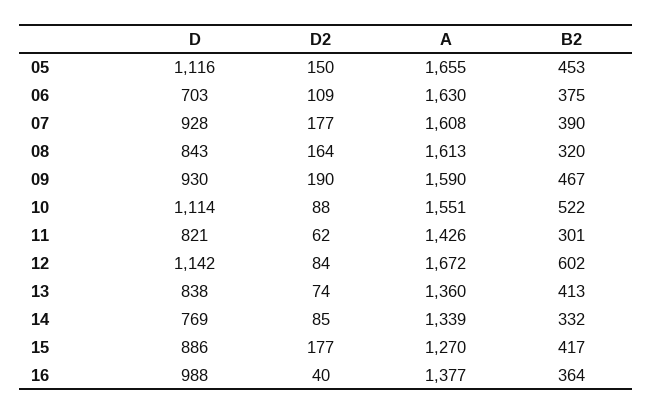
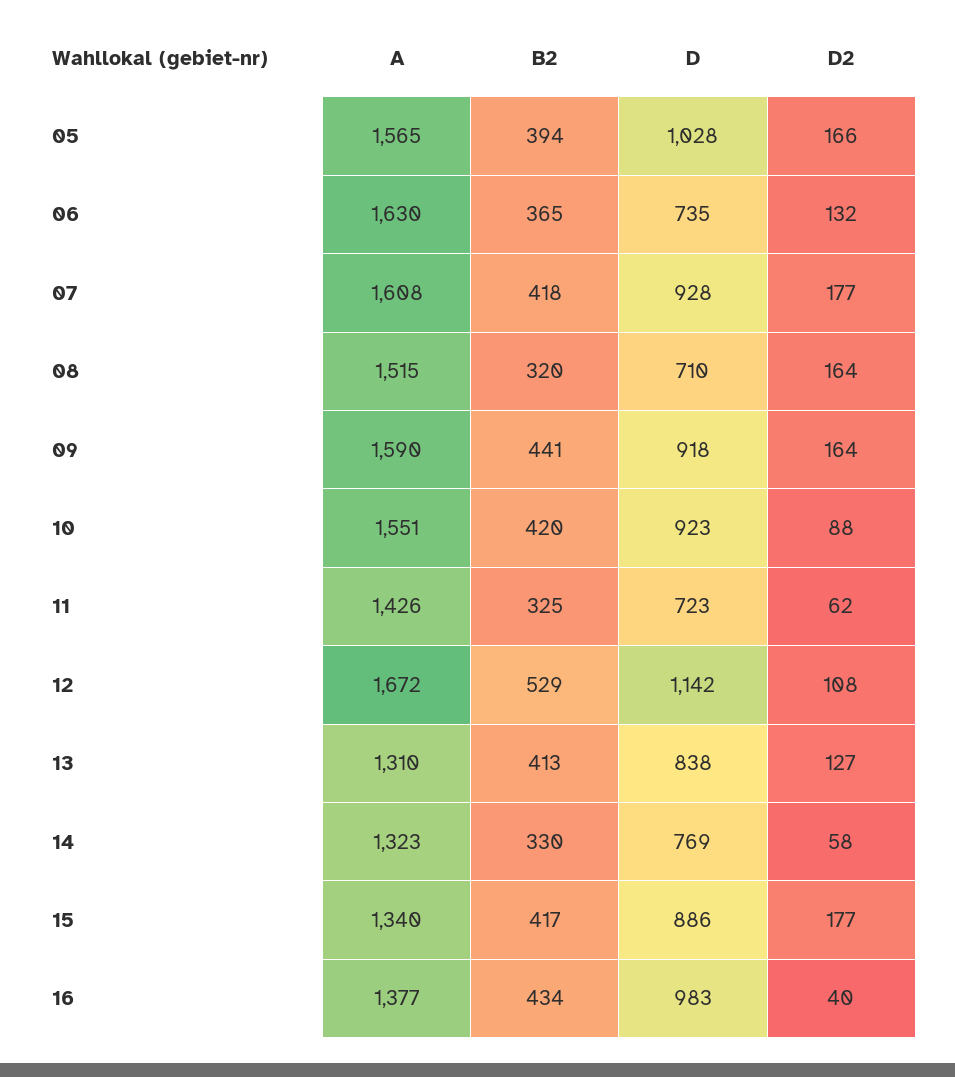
  {
    "D": {
-     "05": 1116,
+     "05": 1028,
-     "06": 703,
+     "06": 735,
      "07": 928,
-     "08": 843,
+     "08": 710,
-     "09": 930,
+     "09": 918,
-     "10": 1114,
+     "10": 923,
-     "11": 821,
+     "11": 723,
      "12": 1142,
      "13": 838,
      "14": 769,
      "15": 886,
-     "16": 988
+     "16": 983
    },
    "D2": {
-     "05": 150,
+     "05": 166,
-     "06": 109,
+     "06": 132,
      "07": 177,
      "08": 164,
-     "09": 190,
+     "09": 164,
      "10": 88,
      "11": 62,
-     "12": 84,
+     "12": 108,
-     "13": 74,
+     "13": 127,
-     "14": 85,
+     "14": 58,
      "15": 177,
      "16": 40
    },
    "A": {
-     "05": 1655,
+     "05": 1565,
      "06": 1630,
      "07": 1608,
-     "08": 1613,
+     "08": 1515,
      "09": 1590,
      "10": 1551,
      "11": 1426,
      "12": 1672,
-     "13": 1360,
+     "13": 1310,
-     "14": 1339,
+     "14": 1323,
-     "15": 1270,
+     "15": 1340,
      "16": 1377
    },
    "B2": {
-     "05": 453,
+     "05": 394,
-     "06": 375,
+     "06": 365,
-     "07": 390,
+     "07": 418,
      "08": 320,
-     "09": 467,
+     "09": 441,
-     "10": 522,
+     "10": 420,
-     "11": 301,
+     "11": 325,
-     "12": 602,
+     "12": 529,
      "13": 413,
-     "14": 332,
+     "14": 330,
      "15": 417,
-     "16": 364
+     "16": 434
    }
  }

